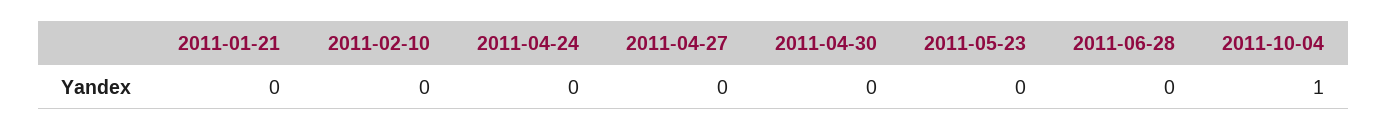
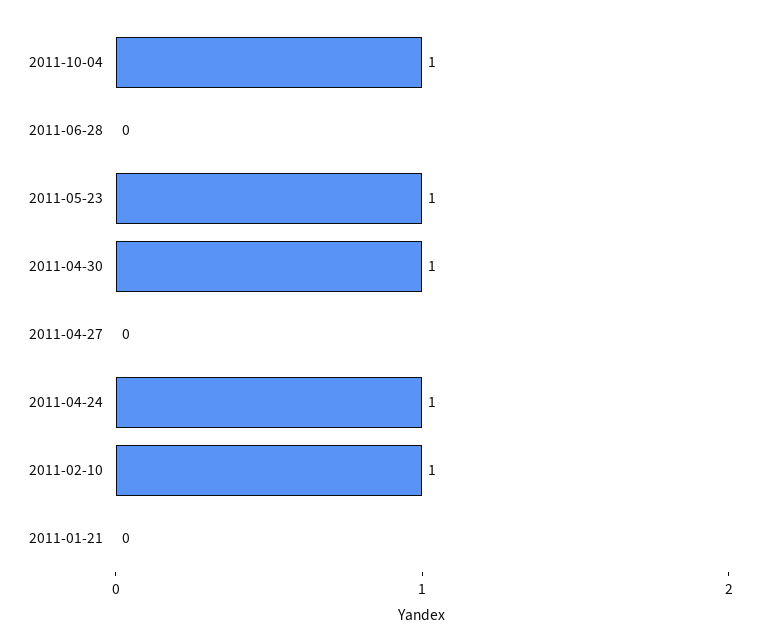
  {
    "2011-01-21": 0,
-   "2011-02-10": 0,
+   "2011-02-10": 1,
-   "2011-04-24": 0,
+   "2011-04-24": 1,
    "2011-04-27": 0,
-   "2011-04-30": 0,
+   "2011-04-30": 1,
-   "2011-05-23": 0,
+   "2011-05-23": 1,
    "2011-06-28": 0,
    "2011-10-04": 1
  }

